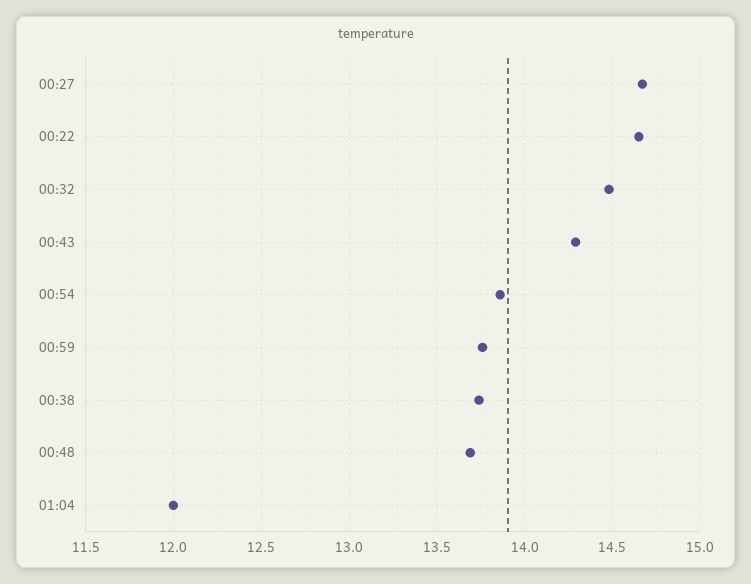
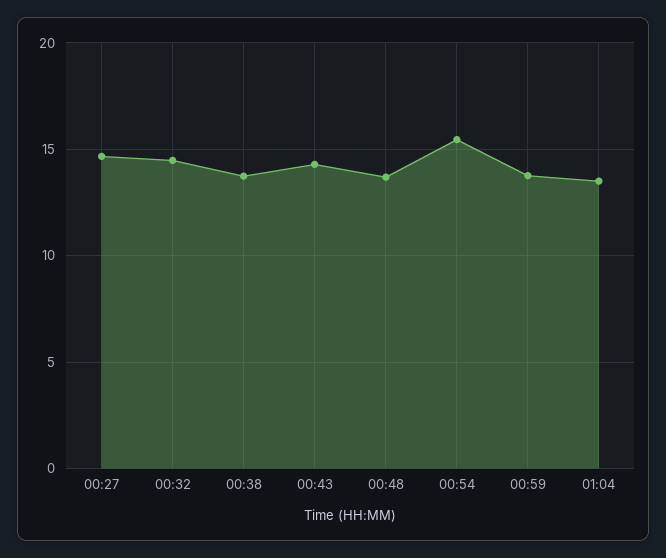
  {
    "00:27": 14.65,
-   "00:22": 14.65,
    "00:32": 14.5,
    "00:43": 14.3,
-   "00:54": 13.85,
+   "00:54": 15.5,
    "00:59": 13.75,
    "00:38": 13.75,
    "00:48": 13.7,
-   "01:04": 12
+   "01:04": 13.5
  }

